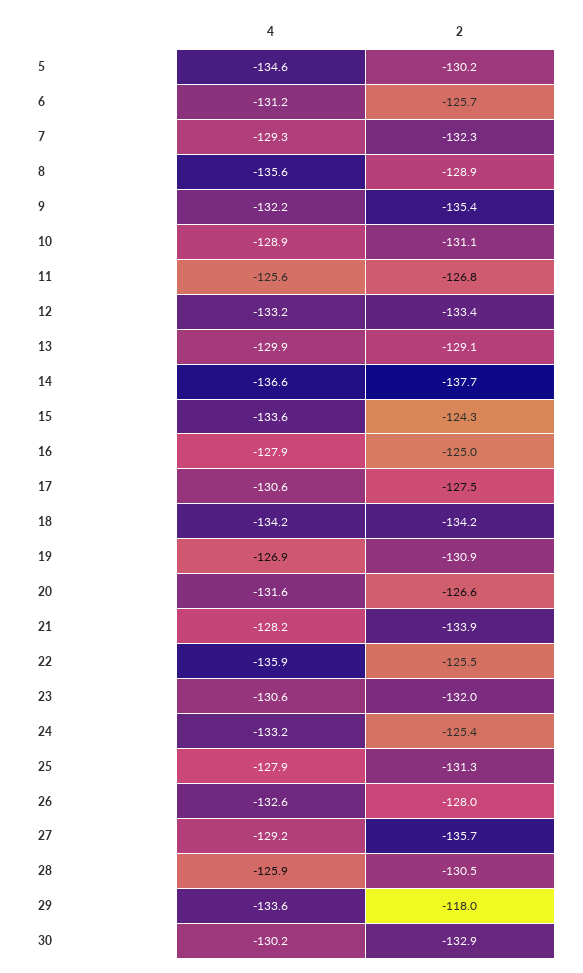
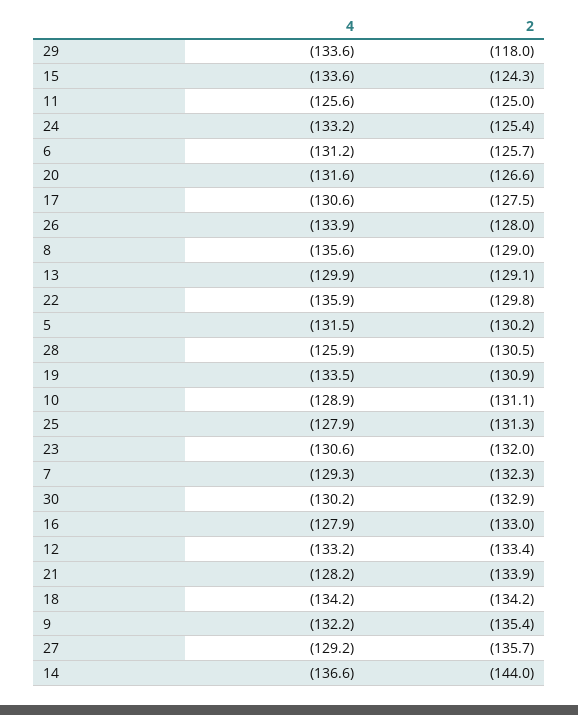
  {
    "4": {
-     "5": -134.6,
+     "5": -131.5,
      "6": -131.2,
      "7": -129.3,
      "8": -135.6,
      "9": -132.2,
      "10": -128.9,
      "11": -125.6,
      "12": -133.2,
      "13": -129.9,
      "14": -136.6,
      "15": -133.6,
      "16": -127.9,
      "17": -130.6,
      "18": -134.2,
-     "19": -126.9,
+     "19": -133.5,
      "20": -131.6,
      "21": -128.2,
      "22": -135.9,
      "23": -130.6,
      "24": -133.2,
      "25": -127.9,
-     "26": -132.6,
+     "26": -133.9,
      "27": -129.2,
      "28": -125.9,
      "29": -133.6,
      "30": -130.2
    },
    "2": {
      "5": -130.2,
      "6": -125.7,
      "7": -132.3,
-     "8": -128.9,
+     "8": -129,
      "9": -135.4,
      "10": -131.1,
-     "11": -126.8,
+     "11": -125,
      "12": -133.4,
      "13": -129.1,
-     "14": -137.7,
+     "14": -144,
      "15": -124.3,
-     "16": -125,
+     "16": -133,
      "17": -127.5,
      "18": -134.2,
      "19": -130.9,
      "20": -126.6,
      "21": -133.9,
-     "22": -125.5,
+     "22": -129.8,
      "23": -132,
      "24": -125.4,
      "25": -131.3,
      "26": -128,
      "27": -135.7,
      "28": -130.5,
      "29": -118,
      "30": -132.9
    }
  }

